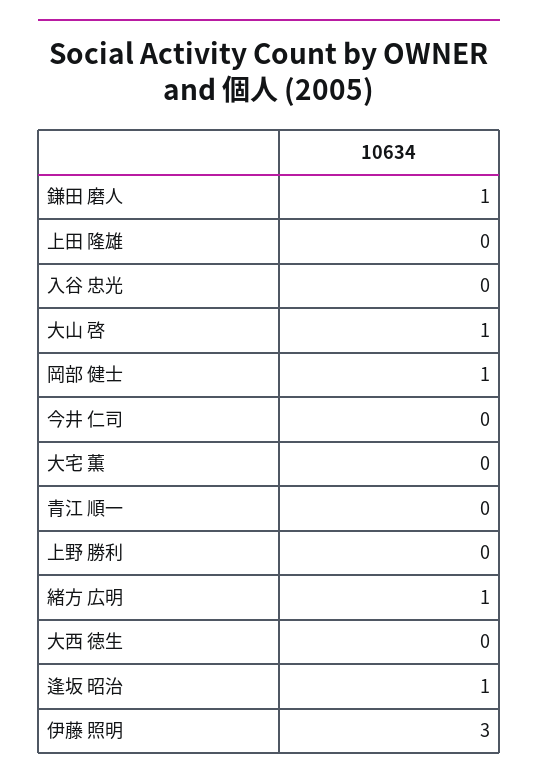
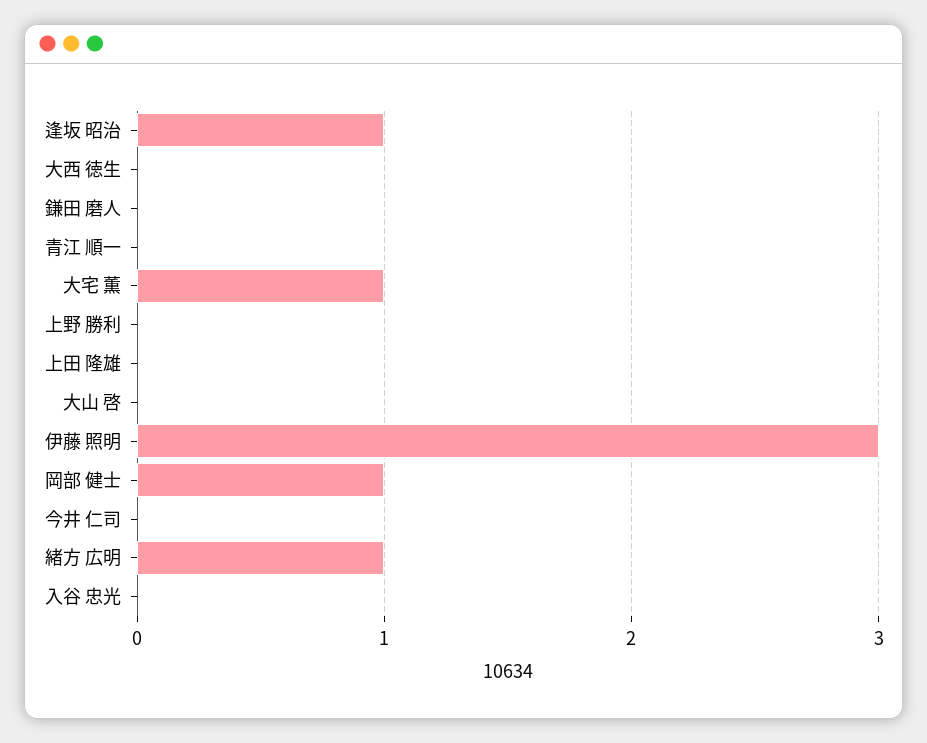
  {
-   "鎌田 磨人": 1,
+   "鎌田 磨人": 0,
    "上田 隆雄": 0,
    "入谷 忠光": 0,
-   "大山 啓": 1,
+   "大山 啓": 0,
    "岡部 健士": 1,
    "今井 仁司": 0,
-   "大宅 薫": 0,
+   "大宅 薫": 1,
    "青江 順一": 0,
    "上野 勝利": 0,
    "緒方 広明": 1,
    "大西 徳生": 0,
    "逢坂 昭治": 1,
    "伊藤 照明": 3
  }

